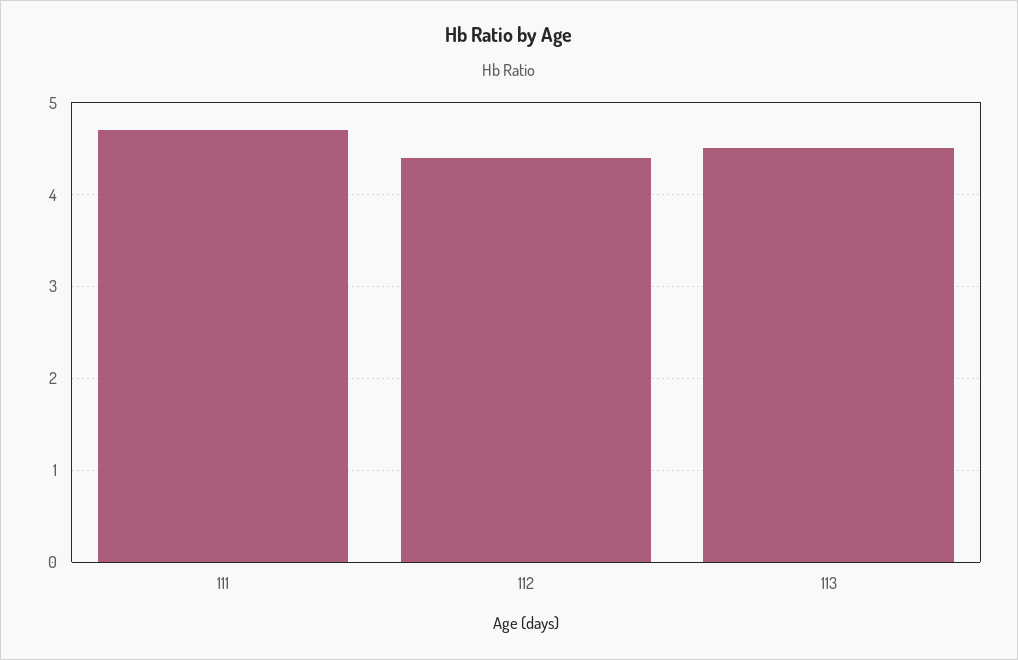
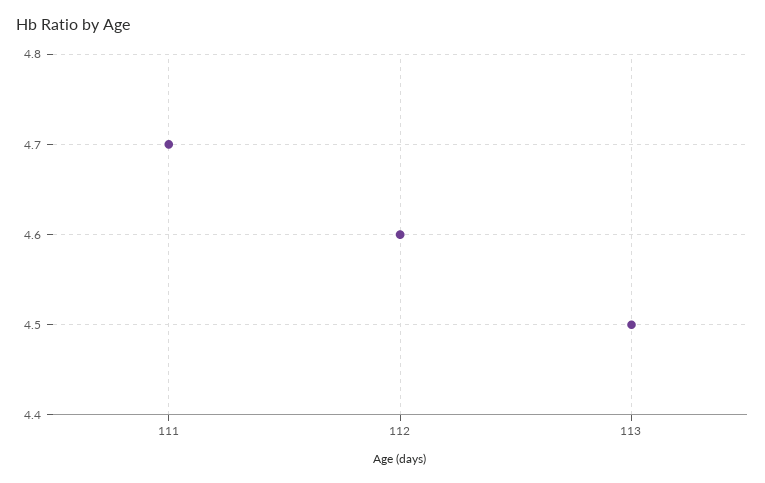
  {
    "111": 4.7,
-   "112": 4.4,
+   "112": 4.6,
    "113": 4.5
  }

